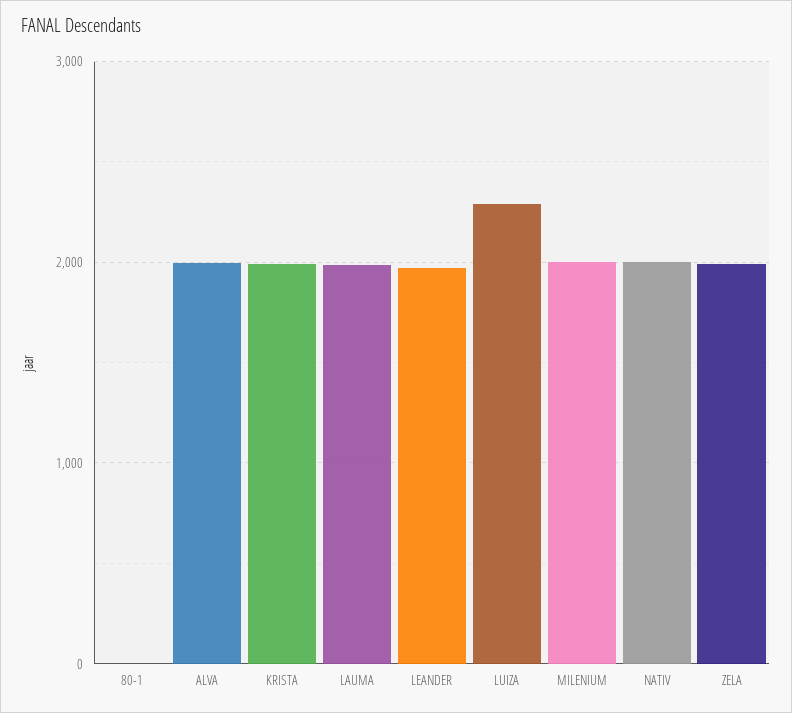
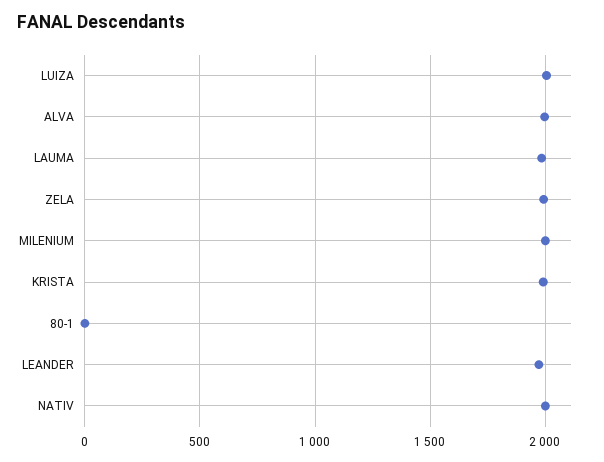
  {
    "80-1": 0,
    "ALVA": 2000,
    "KRISTA": 2000,
    "LAUMA": 2000,
    "LEANDER": 1950,
-   "LUIZA": 2300,
+   "LUIZA": 2000,
    "MILENIUM": 2000,
    "NATIV": 2000,
    "ZELA": 2000
  }

